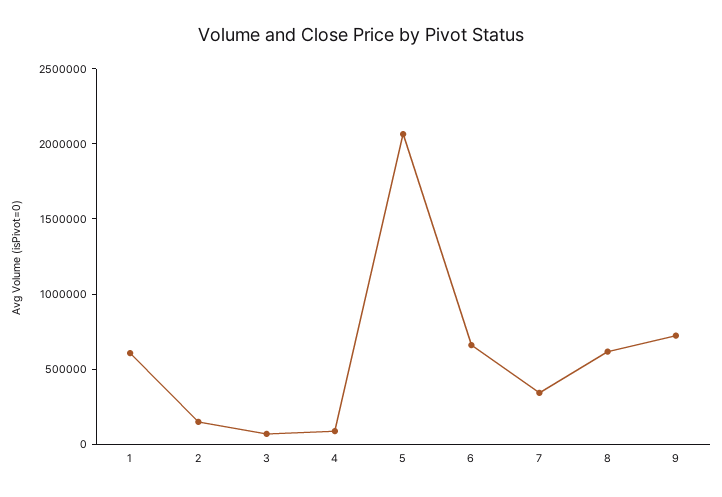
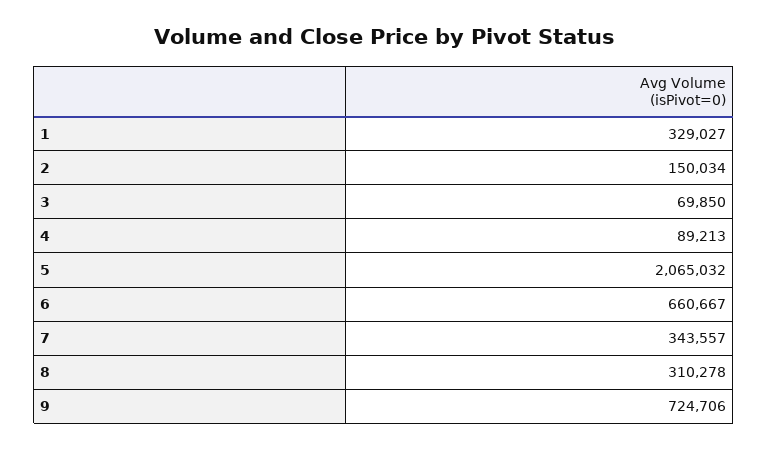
  {
-   "1": 600000,
+   "1": 329027,
    "2": 150034,
    "3": 69850,
    "4": 89213,
    "5": 2065032,
    "6": 660667,
    "7": 343557,
-   "8": 600000,
+   "8": 310278,
    "9": 724706
  }

